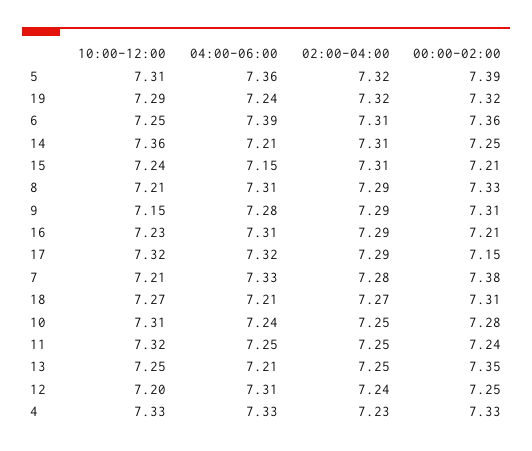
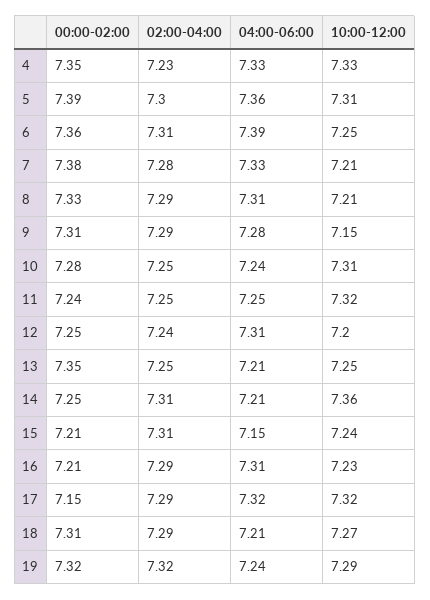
  {
    "10:00-12:00": {
      "5": 7.31,
      "19": 7.29,
      "6": 7.25,
      "14": 7.36,
      "15": 7.24,
      "8": 7.21,
      "9": 7.15,
      "16": 7.23,
      "17": 7.32,
      "7": 7.21,
      "18": 7.27,
      "10": 7.31,
      "11": 7.32,
      "13": 7.25,
      "12": 7.2,
      "4": 7.33
    },
    "04:00-06:00": {
      "5": 7.36,
      "19": 7.24,
      "6": 7.39,
      "14": 7.21,
      "15": 7.15,
      "8": 7.31,
      "9": 7.28,
      "16": 7.31,
      "17": 7.32,
      "7": 7.33,
      "18": 7.21,
      "10": 7.24,
      "11": 7.25,
      "13": 7.21,
      "12": 7.31,
      "4": 7.33
    },
    "02:00-04:00": {
-     "5": 7.32,
+     "5": 7.3,
      "19": 7.32,
      "6": 7.31,
      "14": 7.31,
      "15": 7.31,
      "8": 7.29,
      "9": 7.29,
      "16": 7.29,
      "17": 7.29,
      "7": 7.28,
-     "18": 7.27,
+     "18": 7.29,
      "10": 7.25,
      "11": 7.25,
      "13": 7.25,
      "12": 7.24,
      "4": 7.23
    },
    "00:00-02:00": {
      "5": 7.39,
      "19": 7.32,
      "6": 7.36,
      "14": 7.25,
      "15": 7.21,
      "8": 7.33,
      "9": 7.31,
      "16": 7.21,
      "17": 7.15,
      "7": 7.38,
      "18": 7.31,
      "10": 7.28,
      "11": 7.24,
      "13": 7.35,
      "12": 7.25,
-     "4": 7.33
+     "4": 7.35
    }
  }

